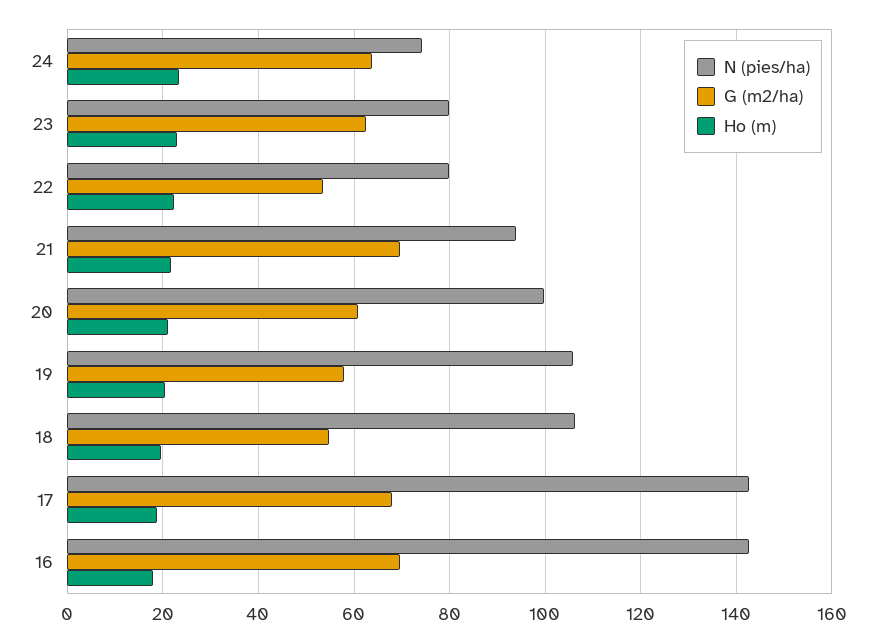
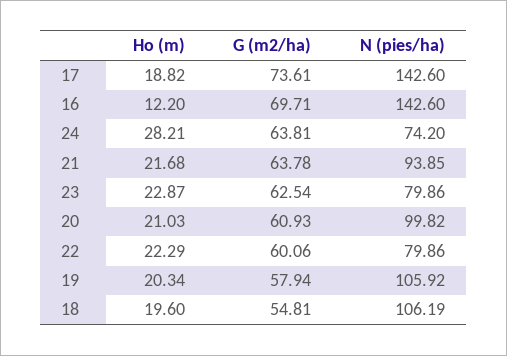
  {
    "N (pies/ha)": {
      "24": 74.2,
      "23": 79.86,
      "22": 79.86,
      "21": 93.85,
      "20": 99.82,
      "19": 105.92,
      "18": 106.19,
      "17": 142.6,
      "16": 142.6
    },
    "G (m2/ha)": {
      "24": 63.81,
      "23": 62.54,
-     "22": 54,
+     "22": 60.06,
-     "21": 70,
+     "21": 63.78,
      "20": 60.93,
      "19": 57.94,
      "18": 54.81,
-     "17": 68,
+     "17": 73.61,
      "16": 69.71
    },
    "Ho (m)": {
-     "24": 24,
+     "24": 28.21,
      "23": 22.87,
      "22": 22.29,
      "21": 21.68,
      "20": 21.03,
      "19": 20.34,
      "18": 19.6,
      "17": 18.82,
-     "16": 18
+     "16": 12.2
    }
  }

